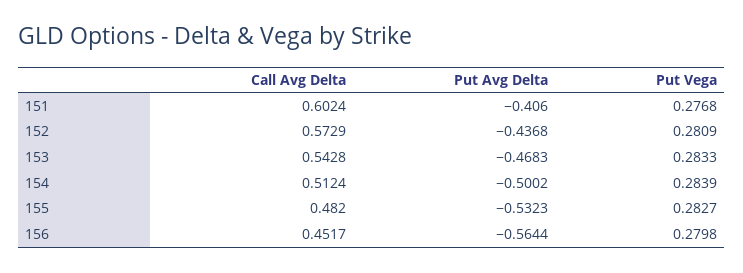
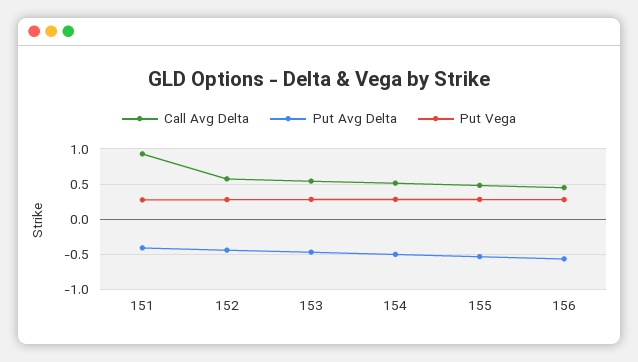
  {
    "Call Avg Delta": {
-     "151": 0.6024,
+     "151": 0.9,
      "152": 0.5729,
      "153": 0.5428,
      "154": 0.5124,
      "155": 0.482,
      "156": 0.4517
    },
    "Put Avg Delta": {
      "151": -0.406,
      "152": -0.4368,
      "153": -0.4683,
      "154": -0.5002,
      "155": -0.5323,
      "156": -0.5644
    },
    "Put Vega": {
      "151": 0.2768,
      "152": 0.2809,
      "153": 0.2833,
      "154": 0.2839,
      "155": 0.2827,
      "156": 0.2798
    }
  }

